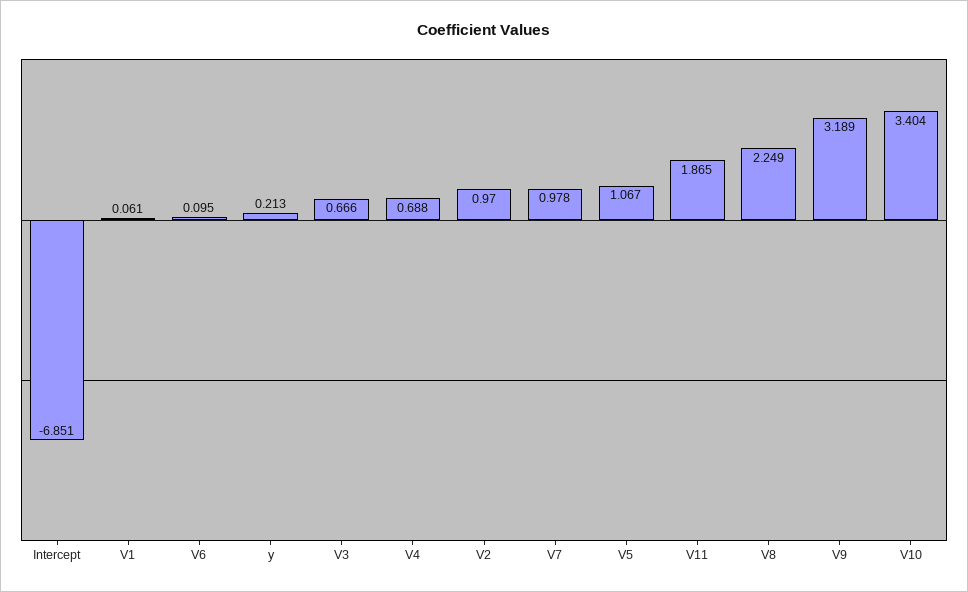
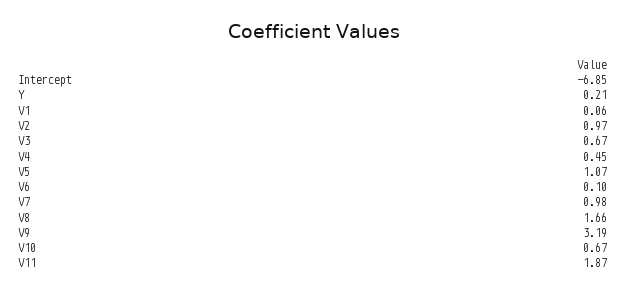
  {
    "Intercept": -6.851,
    "V1": 0.061,
    "V6": 0.095,
    "y": 0.213,
    "V3": 0.666,
-   "V4": 0.688,
+   "V4": 0.45,
    "V2": 0.97,
    "V7": 0.978,
    "V5": 1.067,
    "V11": 1.865,
-   "V8": 2.249,
+   "V8": 1.66,
    "V9": 3.189,
-   "V10": 3.404
+   "V10": 0.67
  }

